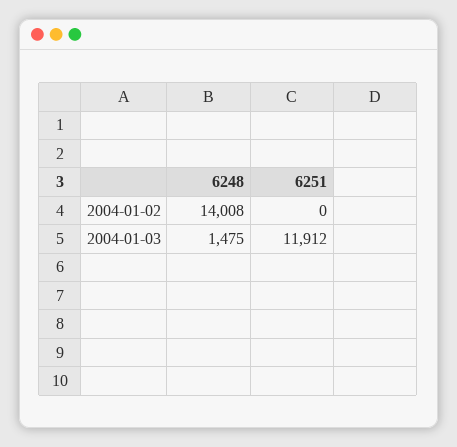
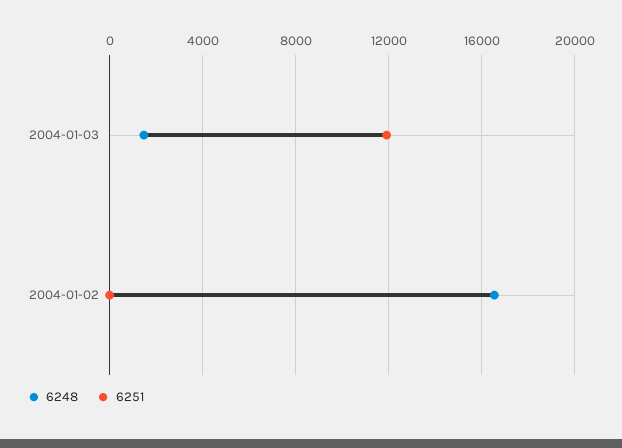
  {
    "6248": {
-     "2004-01-02": 14008,
+     "2004-01-02": 16500,
      "2004-01-03": 1475
    },
    "6251": {
      "2004-01-02": 0,
      "2004-01-03": 11912
    }
  }

